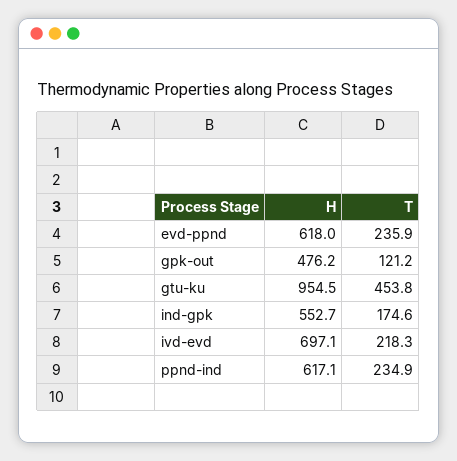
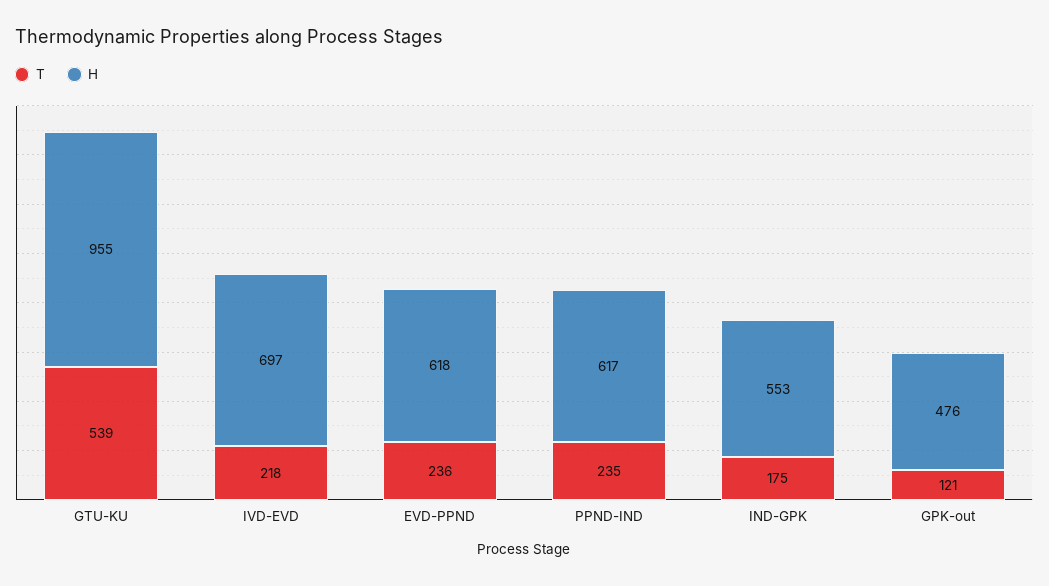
  {
    "H": {
      "evd-ppnd": 618,
      "gpk-out": 476.2,
      "gtu-ku": 954.5,
      "ind-gpk": 552.7,
      "ivd-evd": 697.1,
      "ppnd-ind": 617.1
    },
    "T": {
      "evd-ppnd": 235.9,
      "gpk-out": 121.2,
-     "gtu-ku": 453.8,
+     "gtu-ku": 539,
      "ind-gpk": 174.6,
      "ivd-evd": 218.3,
      "ppnd-ind": 234.9
    }
  }

